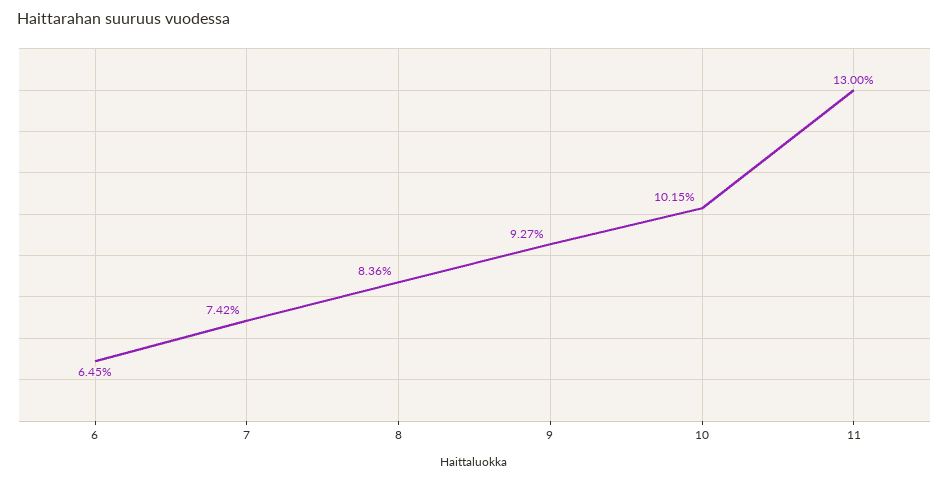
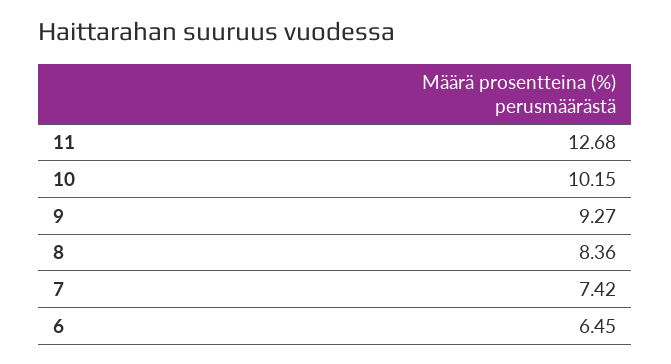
  {
    "6": 6.45,
    "7": 7.42,
    "8": 8.36,
    "9": 9.27,
    "10": 10.15,
-   "11": 13
+   "11": 12.68
  }

